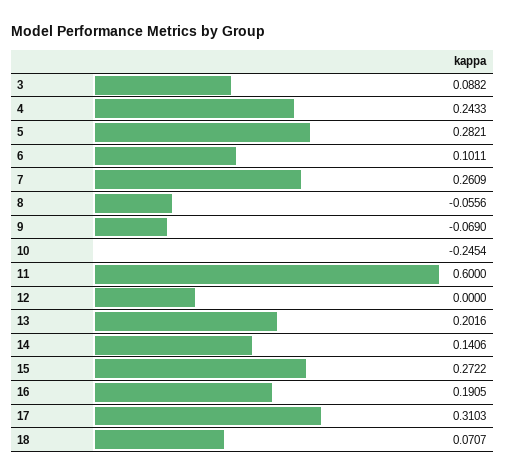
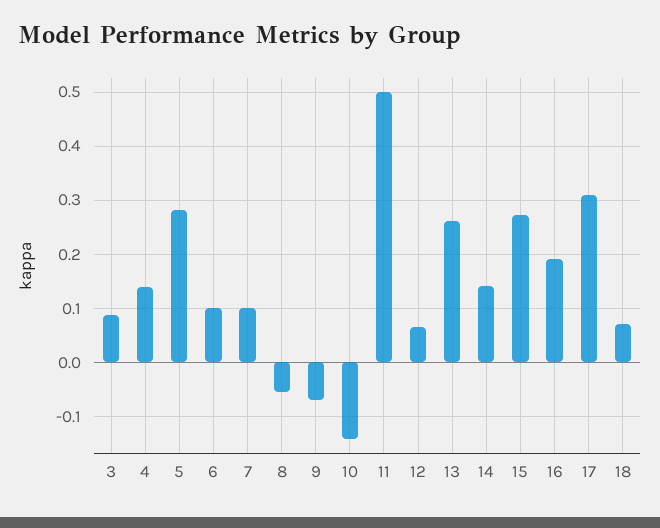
  {
    "3": 0.0882,
-   "4": 0.2433,
+   "4": 0.14,
    "5": 0.2821,
    "6": 0.1011,
-   "7": 0.2609,
+   "7": 0.1,
    "8": -0.0556,
    "9": -0.069,
-   "10": -0.2454,
+   "10": -0.14,
-   "11": 0.6,
+   "11": 0.5,
-   "12": 0,
+   "12": 0.06,
-   "13": 0.2016,
+   "13": 0.26,
    "14": 0.1406,
    "15": 0.2722,
    "16": 0.1905,
    "17": 0.3103,
    "18": 0.0707
  }

